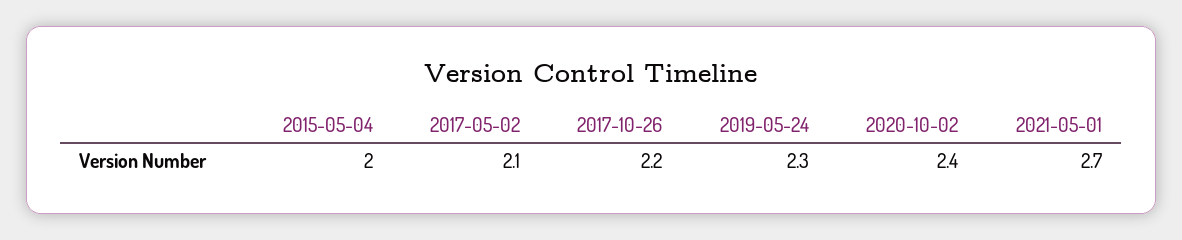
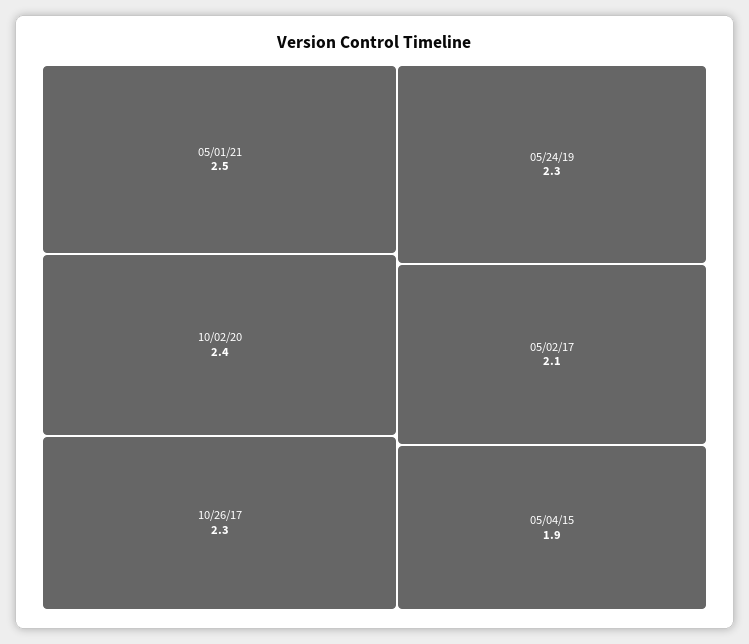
  {
-   "2015-05-04": 2,
+   "2015-05-04": 1.9,
    "2017-05-02": 2.1,
-   "2017-10-26": 2.2,
+   "2017-10-26": 2.3,
    "2019-05-24": 2.3,
    "2020-10-02": 2.4,
-   "2021-05-01": 2.7
+   "2021-05-01": 2.5
  }

